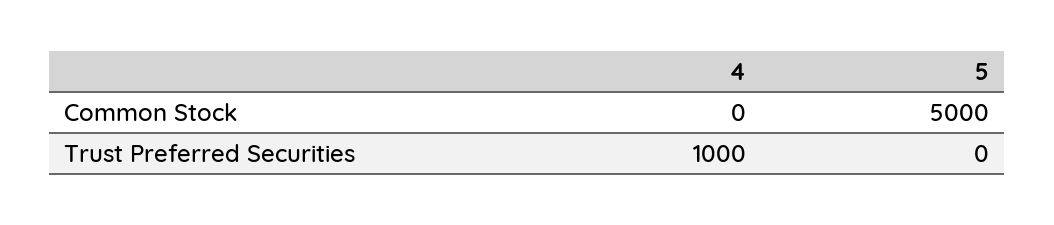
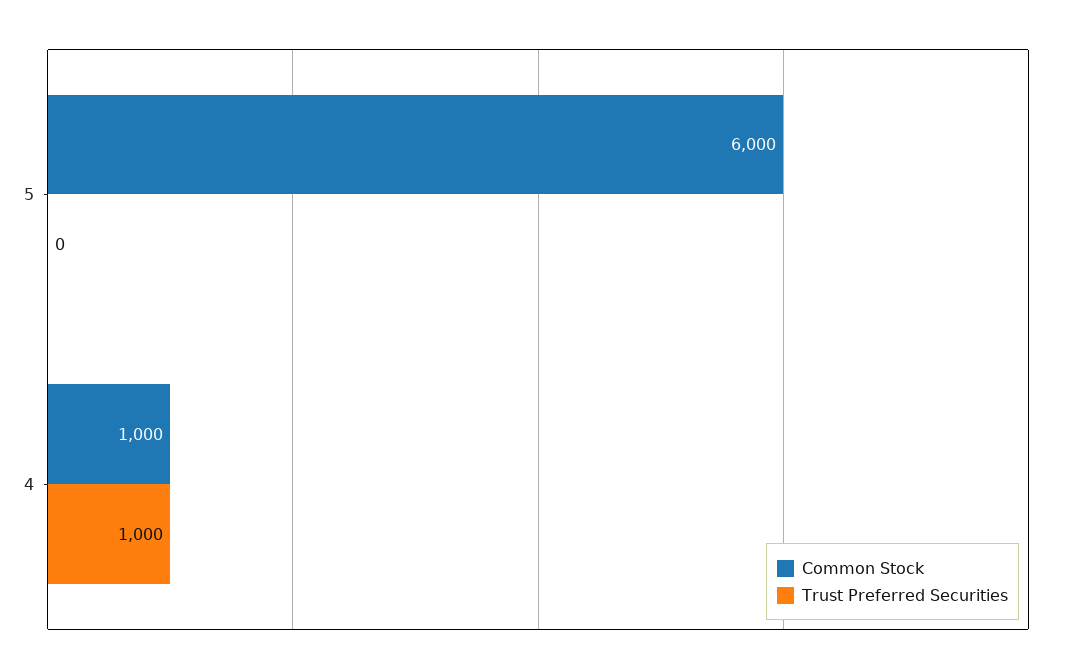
  {
    "Common Stock": {
-     "4": 0,
+     "4": 1000,
-     "5": 5000
+     "5": 6000
    },
    "Trust Preferred Securities": {
      "4": 1000,
      "5": 0
    }
  }

